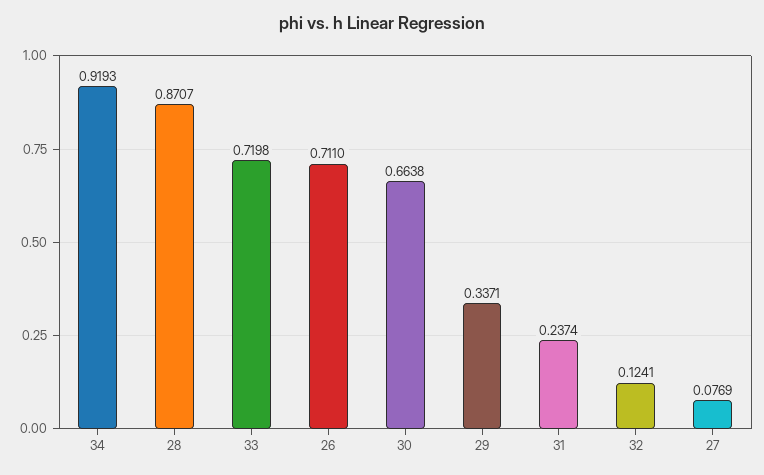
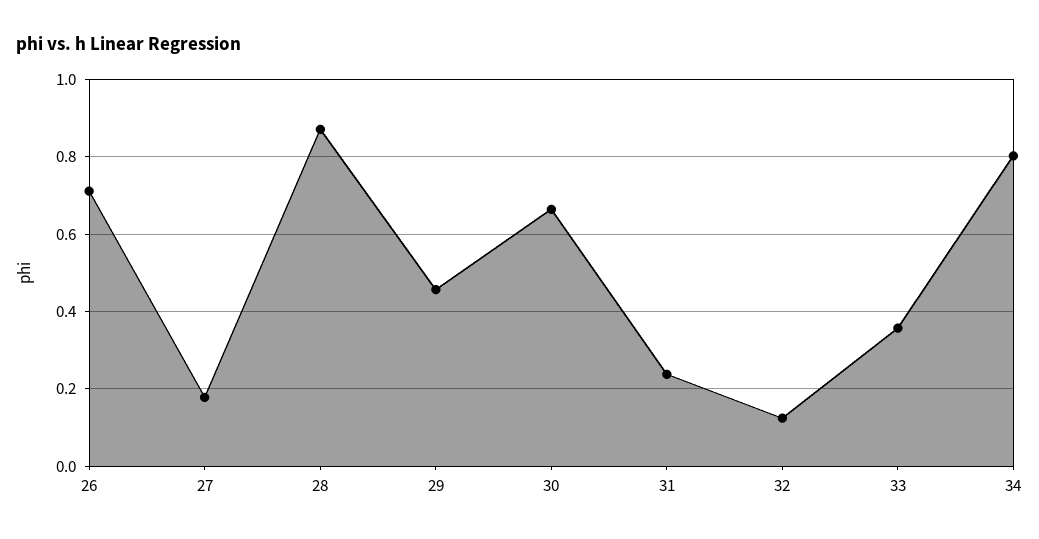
  {
-   "34": 0.9193,
+   "34": 0.8,
    "28": 0.8707,
-   "33": 0.7198,
+   "33": 0.36,
    "26": 0.711,
    "30": 0.6638,
-   "29": 0.3371,
+   "29": 0.46,
    "31": 0.2374,
    "32": 0.1241,
-   "27": 0.0769
+   "27": 0.18
  }

